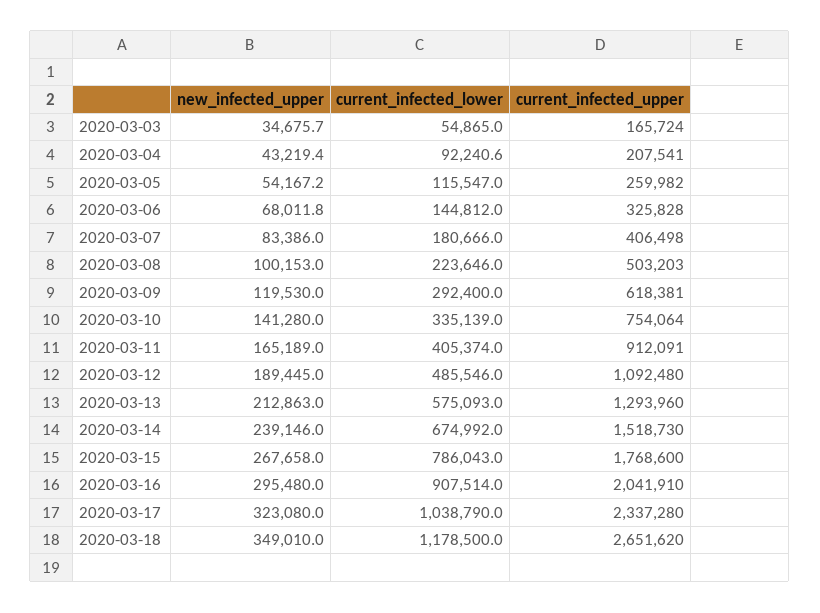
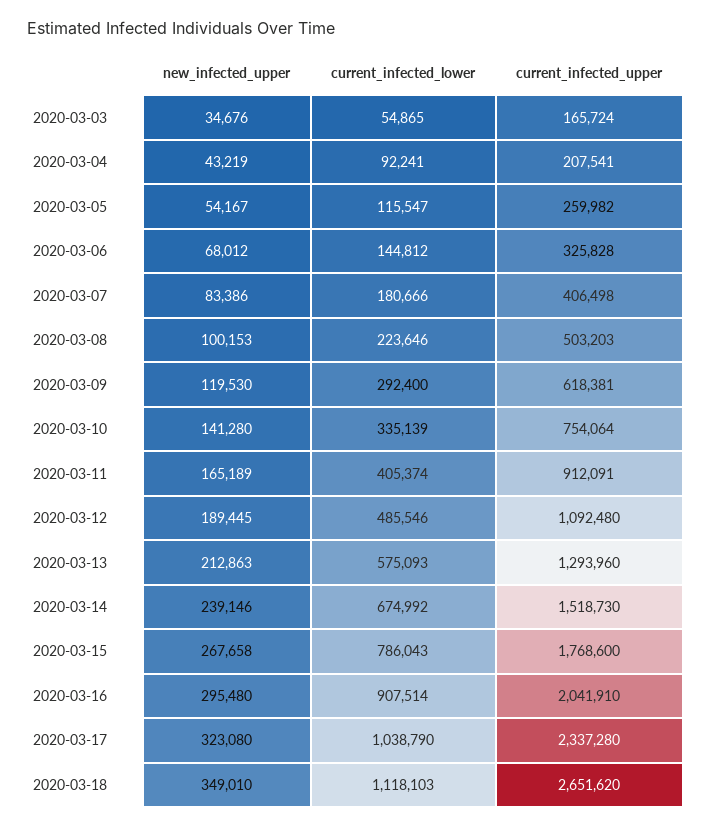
  {
    "new_infected_upper": {
      "2020-03-03": 34675.7,
      "2020-03-04": 43219.4,
      "2020-03-05": 54167.2,
      "2020-03-06": 68011.8,
      "2020-03-07": 83386,
      "2020-03-08": 100153,
      "2020-03-09": 119530,
      "2020-03-10": 141280,
      "2020-03-11": 165189,
      "2020-03-12": 189445,
      "2020-03-13": 212863,
      "2020-03-14": 239146,
      "2020-03-15": 267658,
      "2020-03-16": 295480,
      "2020-03-17": 323080,
      "2020-03-18": 349010
    },
    "current_infected_lower": {
      "2020-03-03": 54865,
      "2020-03-04": 92240.6,
      "2020-03-05": 115547,
      "2020-03-06": 144812,
      "2020-03-07": 180666,
      "2020-03-08": 223646,
      "2020-03-09": 292400,
      "2020-03-10": 335139,
      "2020-03-11": 405374,
      "2020-03-12": 485546,
      "2020-03-13": 575093,
      "2020-03-14": 674992,
      "2020-03-15": 786043,
      "2020-03-16": 907514,
      "2020-03-17": 1038790,
-     "2020-03-18": 1178500
+     "2020-03-18": 1118103
    },
    "current_infected_upper": {
      "2020-03-03": 165724,
      "2020-03-04": 207541,
      "2020-03-05": 259982,
      "2020-03-06": 325828,
      "2020-03-07": 406498,
      "2020-03-08": 503203,
      "2020-03-09": 618381,
      "2020-03-10": 754064,
      "2020-03-11": 912091,
      "2020-03-12": 1092480,
      "2020-03-13": 1293960,
      "2020-03-14": 1518730,
      "2020-03-15": 1768600,
      "2020-03-16": 2041910,
      "2020-03-17": 2337280,
      "2020-03-18": 2651620
    }
  }

